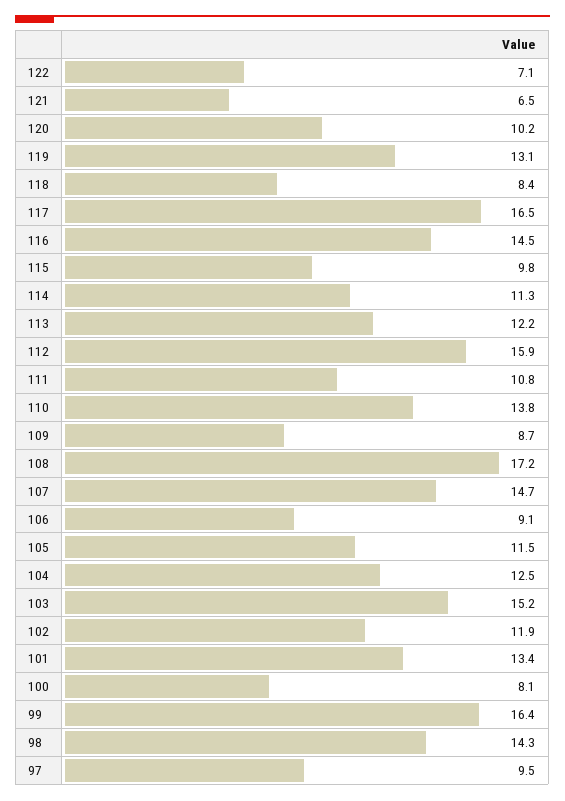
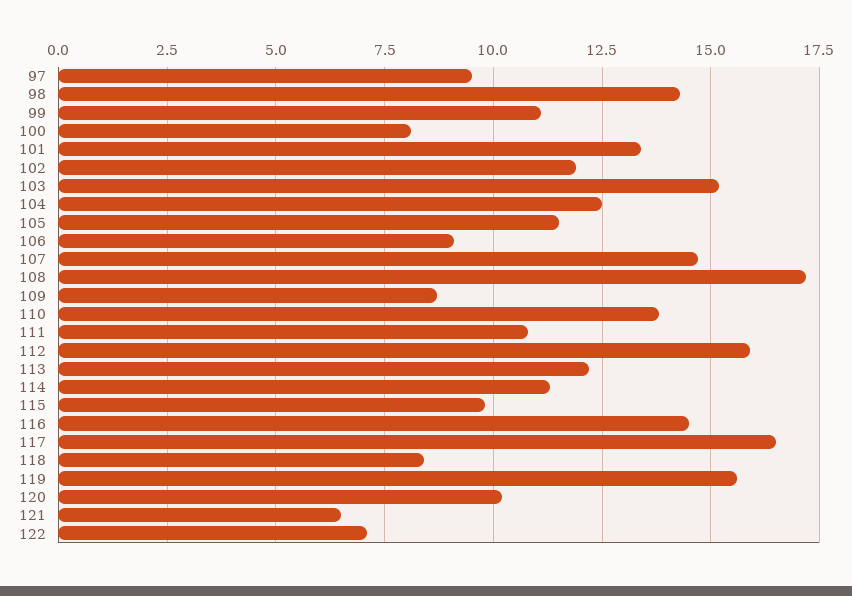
  {
    "122": 7.1,
    "121": 6.5,
    "120": 10.2,
-   "119": 13.1,
+   "119": 15.5,
    "118": 8.4,
    "117": 16.5,
    "116": 14.5,
    "115": 9.8,
    "114": 11.3,
    "113": 12.2,
    "112": 15.9,
    "111": 10.8,
    "110": 13.8,
    "109": 8.7,
    "108": 17.2,
    "107": 14.7,
    "106": 9.1,
    "105": 11.5,
    "104": 12.5,
    "103": 15.2,
    "102": 11.9,
    "101": 13.4,
    "100": 8.1,
-   "99": 16.4,
+   "99": 11,
    "98": 14.3,
    "97": 9.5
  }

